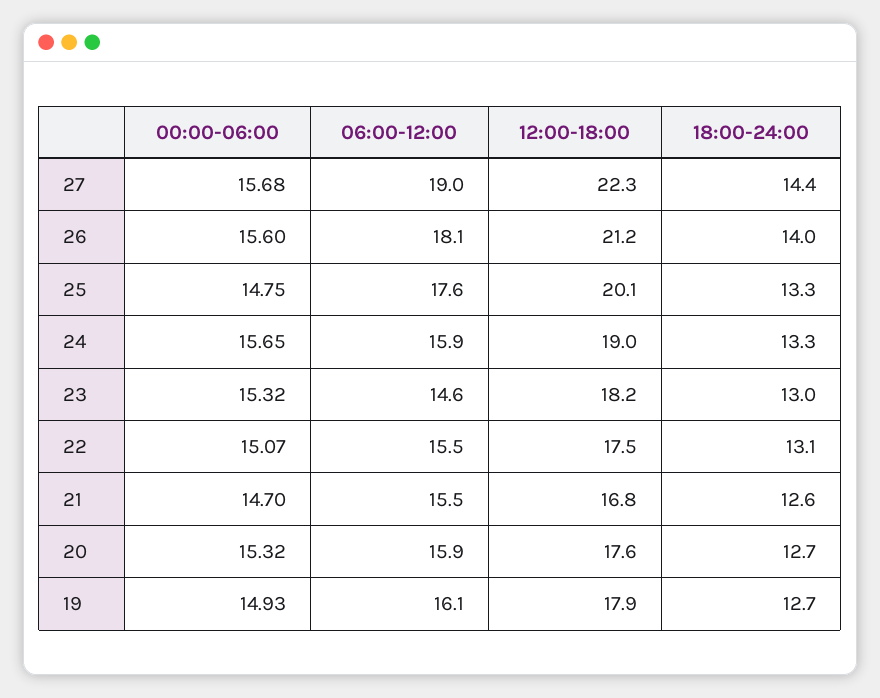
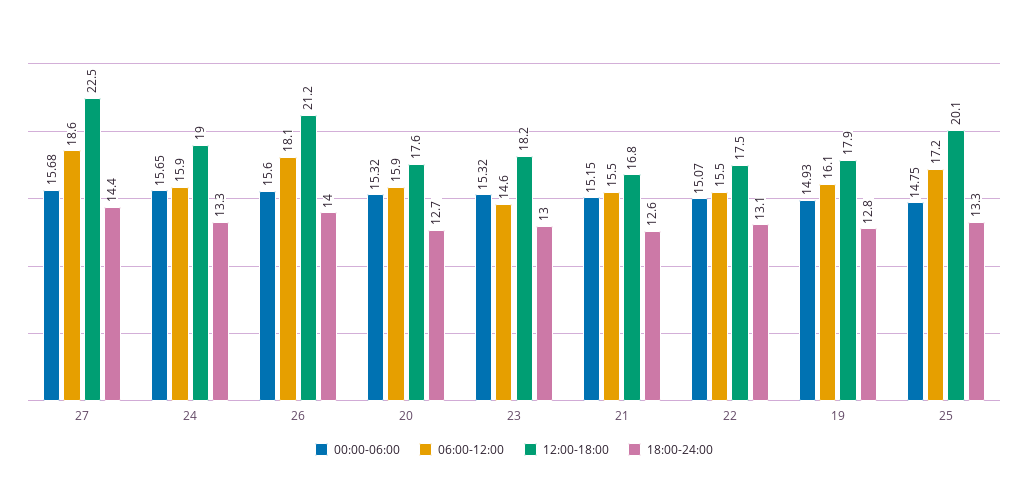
  {
    "00:00-06:00": {
      "27": 15.68,
      "26": 15.6,
      "25": 14.75,
      "24": 15.65,
      "23": 15.32,
      "22": 15.07,
-     "21": 14.7,
+     "21": 15.15,
      "20": 15.32,
      "19": 14.93
    },
    "06:00-12:00": {
-     "27": 19,
+     "27": 18.6,
      "26": 18.1,
-     "25": 17.6,
+     "25": 17.2,
      "24": 15.9,
      "23": 14.6,
      "22": 15.5,
      "21": 15.5,
      "20": 15.9,
      "19": 16.1
    },
    "12:00-18:00": {
-     "27": 22.3,
+     "27": 22.5,
      "26": 21.2,
      "25": 20.1,
      "24": 19,
      "23": 18.2,
      "22": 17.5,
      "21": 16.8,
      "20": 17.6,
      "19": 17.9
    },
    "18:00-24:00": {
      "27": 14.4,
      "26": 14,
      "25": 13.3,
      "24": 13.3,
      "23": 13,
      "22": 13.1,
      "21": 12.6,
      "20": 12.7,
-     "19": 12.7
+     "19": 12.8
    }
  }

